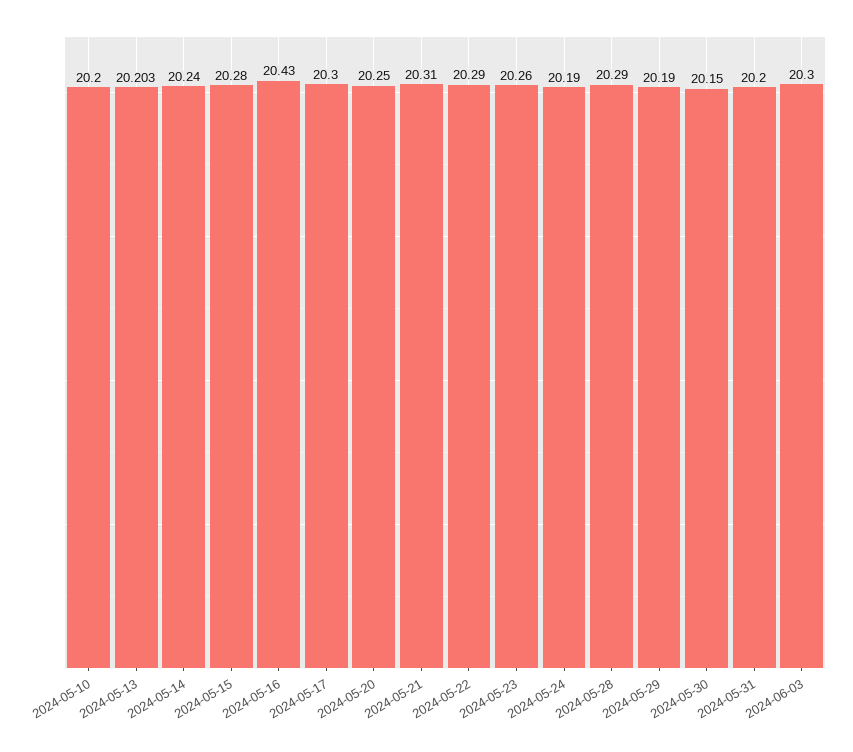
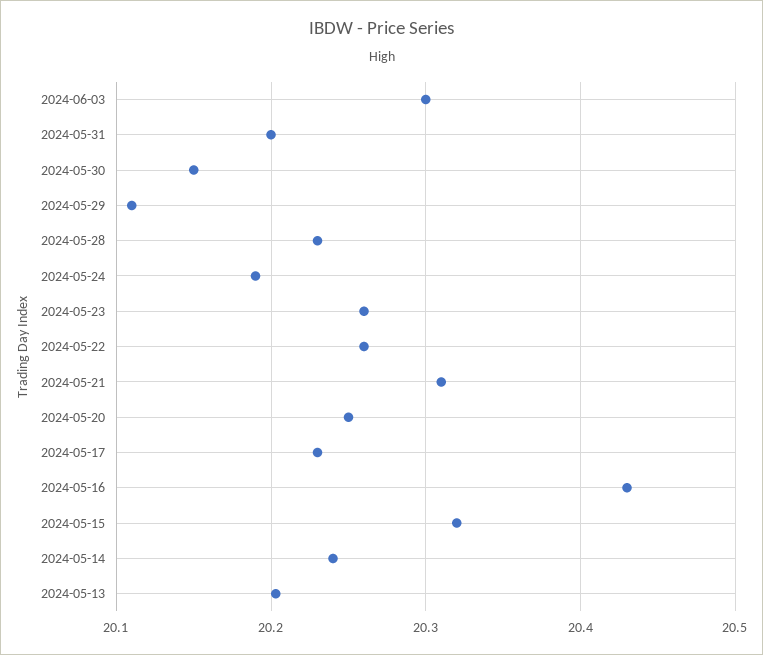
  {
-   "2024-05-10": 20.2,
    "2024-05-13": 20.203,
    "2024-05-14": 20.24,
-   "2024-05-15": 20.28,
+   "2024-05-15": 20.32,
    "2024-05-16": 20.43,
-   "2024-05-17": 20.3,
+   "2024-05-17": 20.23,
    "2024-05-20": 20.25,
    "2024-05-21": 20.31,
-   "2024-05-22": 20.29,
+   "2024-05-22": 20.26,
    "2024-05-23": 20.26,
    "2024-05-24": 20.19,
-   "2024-05-28": 20.29,
+   "2024-05-28": 20.23,
-   "2024-05-29": 20.19,
+   "2024-05-29": 20.11,
    "2024-05-30": 20.15,
    "2024-05-31": 20.2,
    "2024-06-03": 20.3
  }

